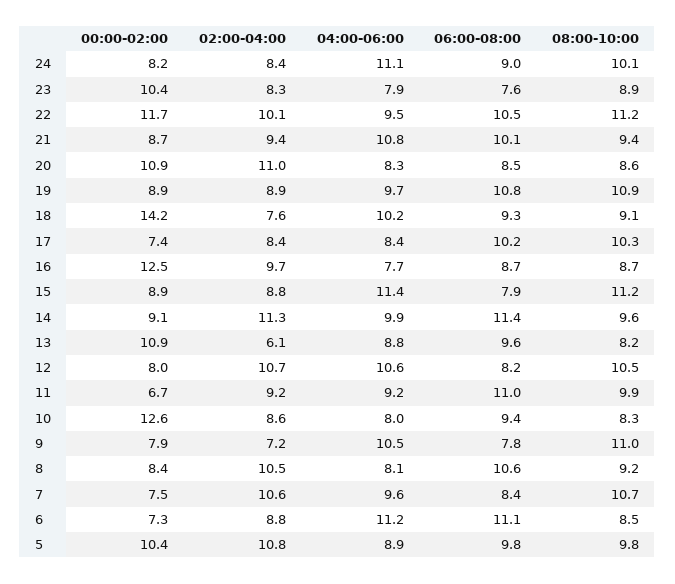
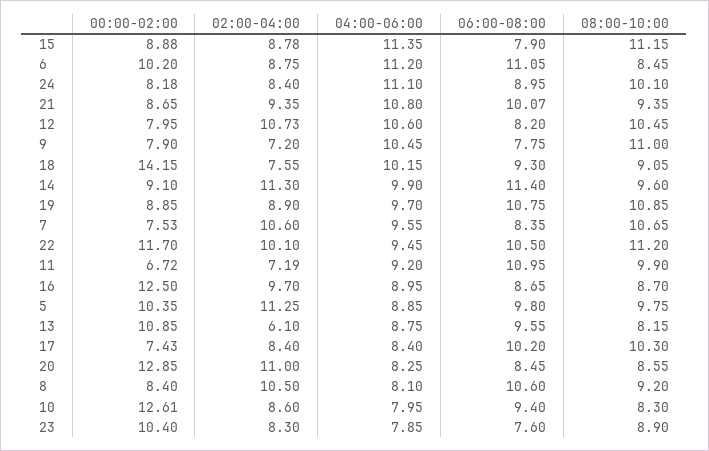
  {
    "00:00-02:00": {
      "24": 8.18,
      "23": 10.4,
      "22": 11.7,
      "21": 8.65,
-     "20": 10.9,
+     "20": 12.85,
      "19": 8.85,
      "18": 14.15,
      "17": 7.43,
      "16": 12.5,
      "15": 8.88,
      "14": 9.1,
      "13": 10.85,
      "12": 7.95,
      "11": 6.72,
      "10": 12.61,
      "9": 7.9,
      "8": 8.4,
      "7": 7.53,
-     "6": 7.3,
+     "6": 10.2,
      "5": 10.35
    },
    "02:00-04:00": {
      "24": 8.4,
      "23": 8.3,
      "22": 10.1,
      "21": 9.35,
      "20": 11,
      "19": 8.9,
      "18": 7.55,
      "17": 8.4,
      "16": 9.7,
      "15": 8.78,
      "14": 11.3,
      "13": 6.1,
      "12": 10.73,
-     "11": 9.2,
+     "11": 7.19,
      "10": 8.6,
      "9": 7.2,
      "8": 10.5,
      "7": 10.6,
      "6": 8.75,
-     "5": 10.8
+     "5": 11.25
    },
    "04:00-06:00": {
      "24": 11.1,
      "23": 7.85,
      "22": 9.45,
      "21": 10.8,
      "20": 8.25,
      "19": 9.7,
      "18": 10.15,
      "17": 8.4,
-     "16": 7.7,
+     "16": 8.95,
      "15": 11.35,
      "14": 9.9,
      "13": 8.75,
      "12": 10.6,
      "11": 9.2,
      "10": 7.95,
      "9": 10.45,
      "8": 8.1,
      "7": 9.55,
      "6": 11.2,
      "5": 8.85
    },
    "06:00-08:00": {
      "24": 8.95,
      "23": 7.6,
      "22": 10.5,
      "21": 10.07,
      "20": 8.45,
      "19": 10.75,
      "18": 9.3,
      "17": 10.2,
      "16": 8.65,
      "15": 7.9,
      "14": 11.4,
      "13": 9.55,
      "12": 8.2,
      "11": 10.95,
      "10": 9.4,
      "9": 7.75,
      "8": 10.6,
      "7": 8.35,
      "6": 11.05,
      "5": 9.8
    },
    "08:00-10:00": {
      "24": 10.1,
      "23": 8.9,
      "22": 11.2,
      "21": 9.35,
      "20": 8.55,
      "19": 10.85,
      "18": 9.05,
      "17": 10.3,
      "16": 8.7,
      "15": 11.15,
      "14": 9.6,
      "13": 8.15,
      "12": 10.45,
      "11": 9.9,
      "10": 8.3,
      "9": 11,
      "8": 9.2,
      "7": 10.65,
      "6": 8.45,
      "5": 9.75
    }
  }

